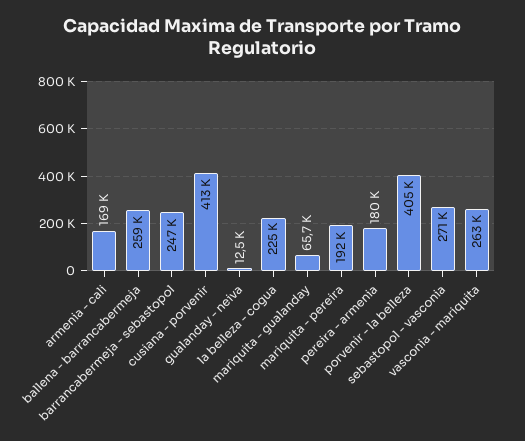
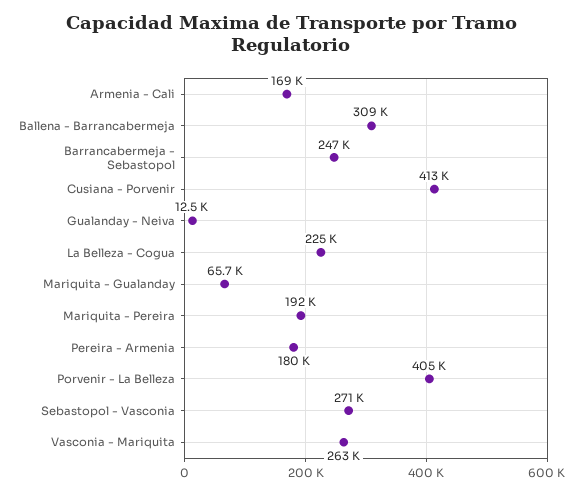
  {
    "armenia - cali": 169000,
-   "ballena - barrancabermeja": 259000,
+   "ballena - barrancabermeja": 309000,
    "barrancabermeja - sebastopol": 247000,
    "cusiana - porvenir": 413000,
    "gualanday - neiva": 12500,
    "la belleza - cogua": 225000,
    "mariquita - gualanday": 65700,
    "mariquita - pereira": 192000,
    "pereira - armenia": 180000,
    "porvenir - la belleza": 405000,
    "sebastopol - vasconia": 271000,
    "vasconia - mariquita": 263000
  }

